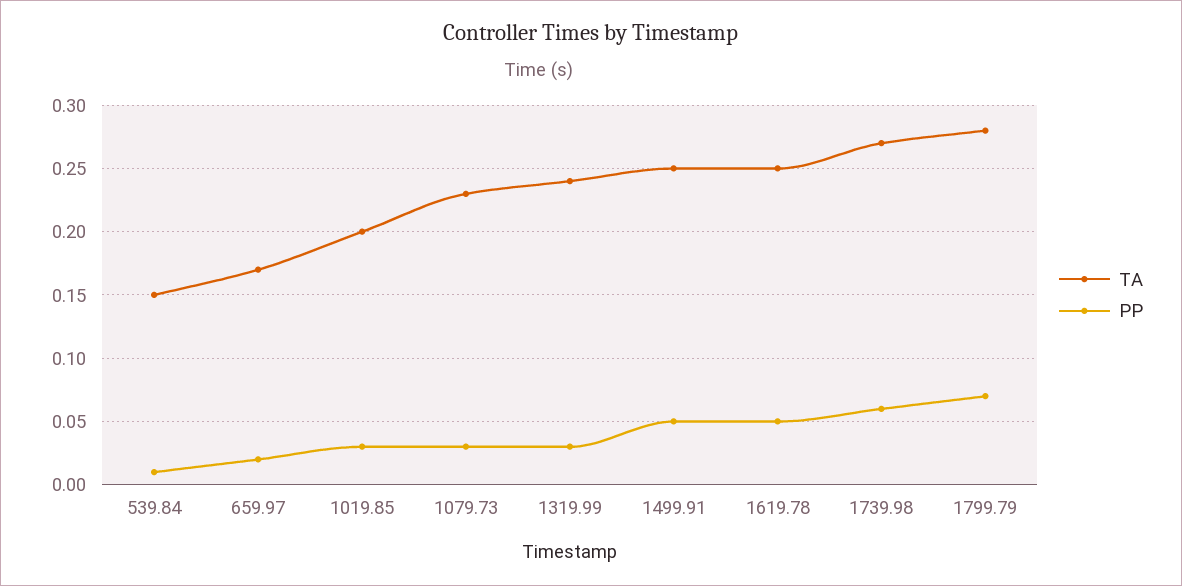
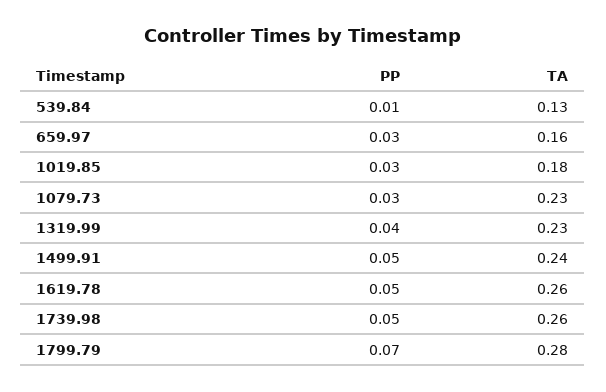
  {
    "TA": {
-     "539.84": 0.15,
+     "539.84": 0.13,
-     "659.97": 0.17,
+     "659.97": 0.16,
-     "1019.85": 0.2,
+     "1019.85": 0.18,
      "1079.73": 0.23,
-     "1319.99": 0.24,
+     "1319.99": 0.23,
-     "1499.91": 0.25,
+     "1499.91": 0.24,
-     "1619.78": 0.25,
+     "1619.78": 0.26,
-     "1739.98": 0.27,
+     "1739.98": 0.26,
      "1799.79": 0.28
    },
    "PP": {
      "539.84": 0.01,
-     "659.97": 0.02,
+     "659.97": 0.03,
      "1019.85": 0.03,
      "1079.73": 0.03,
-     "1319.99": 0.03,
+     "1319.99": 0.04,
      "1499.91": 0.05,
      "1619.78": 0.05,
-     "1739.98": 0.06,
+     "1739.98": 0.05,
      "1799.79": 0.07
    }
  }

